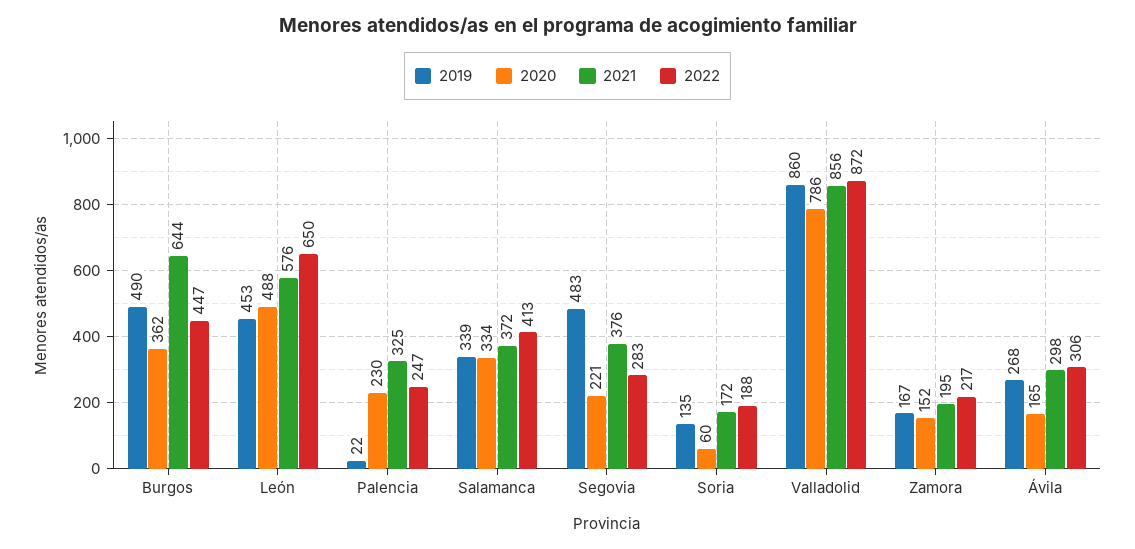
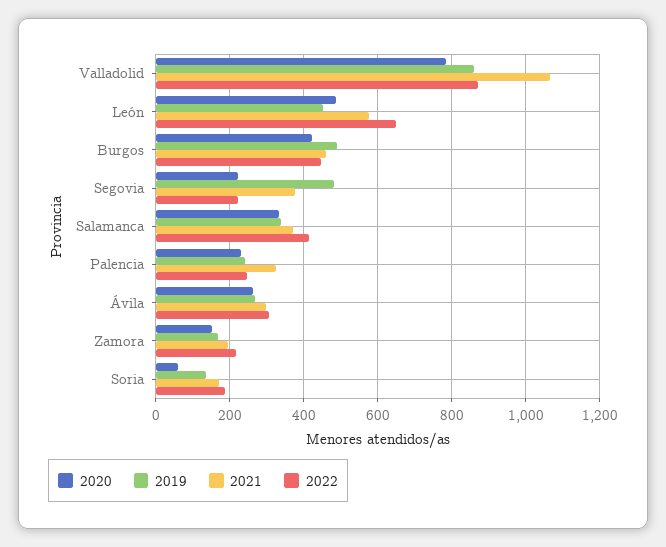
  {
    "2019": {
      "Burgos": 490,
      "León": 453,
-     "Palencia": 22,
+     "Palencia": 240,
      "Salamanca": 339,
      "Segovia": 483,
      "Soria": 135,
      "Valladolid": 860,
      "Zamora": 167,
      "Ávila": 268
    },
    "2020": {
-     "Burgos": 362,
+     "Burgos": 420,
      "León": 488,
      "Palencia": 230,
      "Salamanca": 334,
      "Segovia": 221,
      "Soria": 60,
      "Valladolid": 786,
      "Zamora": 152,
-     "Ávila": 165
+     "Ávila": 260
    },
    "2021": {
-     "Burgos": 644,
+     "Burgos": 460,
      "León": 576,
      "Palencia": 325,
      "Salamanca": 372,
      "Segovia": 376,
      "Soria": 172,
-     "Valladolid": 856,
+     "Valladolid": 1060,
      "Zamora": 195,
      "Ávila": 298
    },
    "2022": {
      "Burgos": 447,
      "León": 650,
      "Palencia": 247,
      "Salamanca": 413,
-     "Segovia": 283,
+     "Segovia": 220,
      "Soria": 188,
      "Valladolid": 872,
      "Zamora": 217,
      "Ávila": 306
    }
  }

